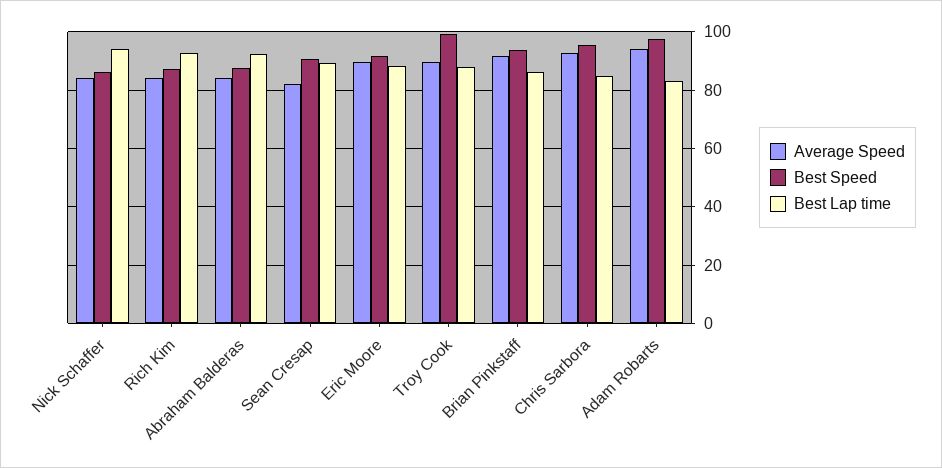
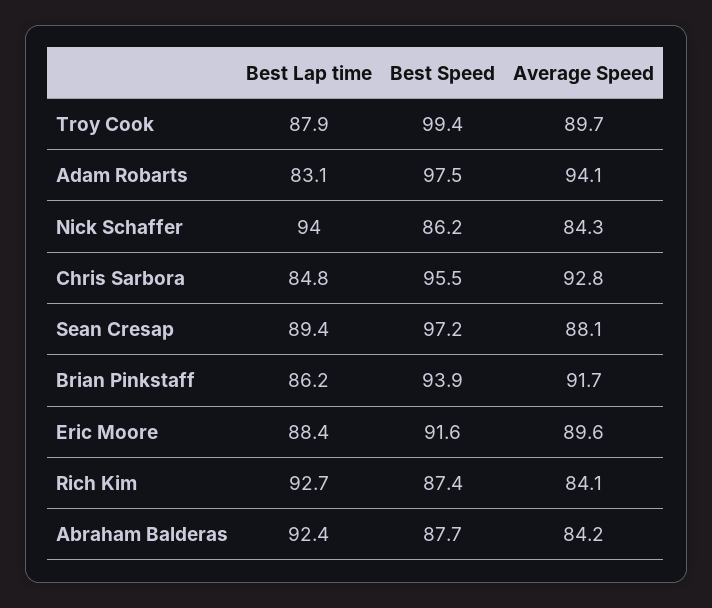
  {
    "Average Speed": {
      "Nick Schaffer": 84.3,
      "Rich Kim": 84.1,
      "Abraham Balderas": 84.2,
-     "Sean Cresap": 82.5,
+     "Sean Cresap": 88.1,
      "Eric Moore": 89.6,
      "Troy Cook": 89.7,
      "Brian Pinkstaff": 91.7,
      "Chris Sarbora": 92.8,
      "Adam Robarts": 94.1
    },
    "Best Speed": {
      "Nick Schaffer": 86.2,
      "Rich Kim": 87.4,
      "Abraham Balderas": 87.7,
-     "Sean Cresap": 90,
+     "Sean Cresap": 97.2,
      "Eric Moore": 91.6,
      "Troy Cook": 99.4,
      "Brian Pinkstaff": 93.9,
      "Chris Sarbora": 95.5,
      "Adam Robarts": 97.5
    },
    "Best Lap time": {
      "Nick Schaffer": 94,
      "Rich Kim": 92.7,
      "Abraham Balderas": 92.4,
      "Sean Cresap": 89.4,
      "Eric Moore": 88.4,
      "Troy Cook": 87.9,
      "Brian Pinkstaff": 86.2,
      "Chris Sarbora": 84.8,
      "Adam Robarts": 83.1
    }
  }

